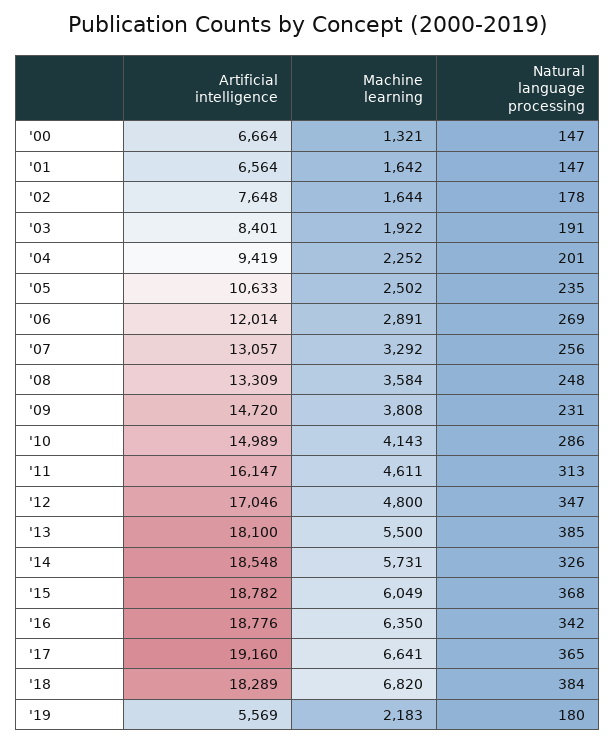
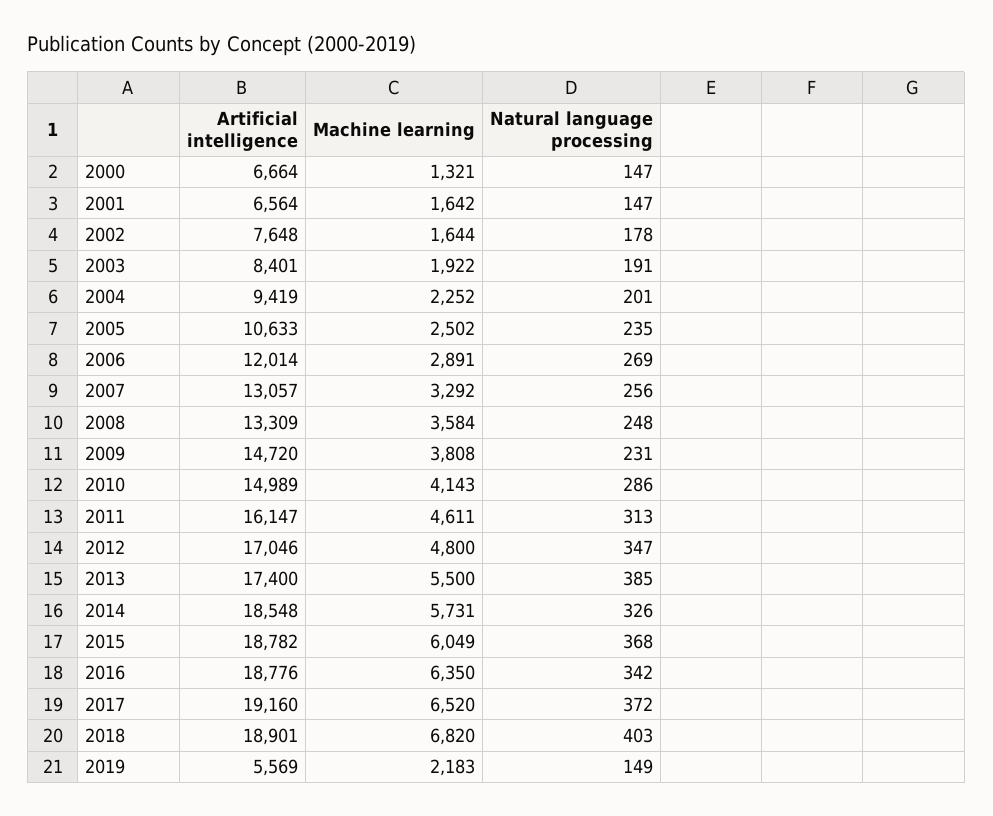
  {
    "Artificial intelligence": {
      "'00": 6664,
      "'01": 6564,
      "'02": 7648,
      "'03": 8401,
      "'04": 9419,
      "'05": 10633,
      "'06": 12014,
      "'07": 13057,
      "'08": 13309,
      "'09": 14720,
      "'10": 14989,
      "'11": 16147,
      "'12": 17046,
-     "'13": 18100,
+     "'13": 17400,
      "'14": 18548,
      "'15": 18782,
      "'16": 18776,
      "'17": 19160,
-     "'18": 18289,
+     "'18": 18901,
      "'19": 5569
    },
    "Machine learning": {
      "'00": 1321,
      "'01": 1642,
      "'02": 1644,
      "'03": 1922,
      "'04": 2252,
      "'05": 2502,
      "'06": 2891,
      "'07": 3292,
      "'08": 3584,
      "'09": 3808,
      "'10": 4143,
      "'11": 4611,
      "'12": 4800,
      "'13": 5500,
      "'14": 5731,
      "'15": 6049,
      "'16": 6350,
-     "'17": 6641,
+     "'17": 6520,
      "'18": 6820,
      "'19": 2183
    },
    "Natural language processing": {
      "'00": 147,
      "'01": 147,
      "'02": 178,
      "'03": 191,
      "'04": 201,
      "'05": 235,
      "'06": 269,
      "'07": 256,
      "'08": 248,
      "'09": 231,
      "'10": 286,
      "'11": 313,
      "'12": 347,
      "'13": 385,
      "'14": 326,
      "'15": 368,
      "'16": 342,
-     "'17": 365,
+     "'17": 372,
-     "'18": 384,
+     "'18": 403,
-     "'19": 180
+     "'19": 149
    }
  }

